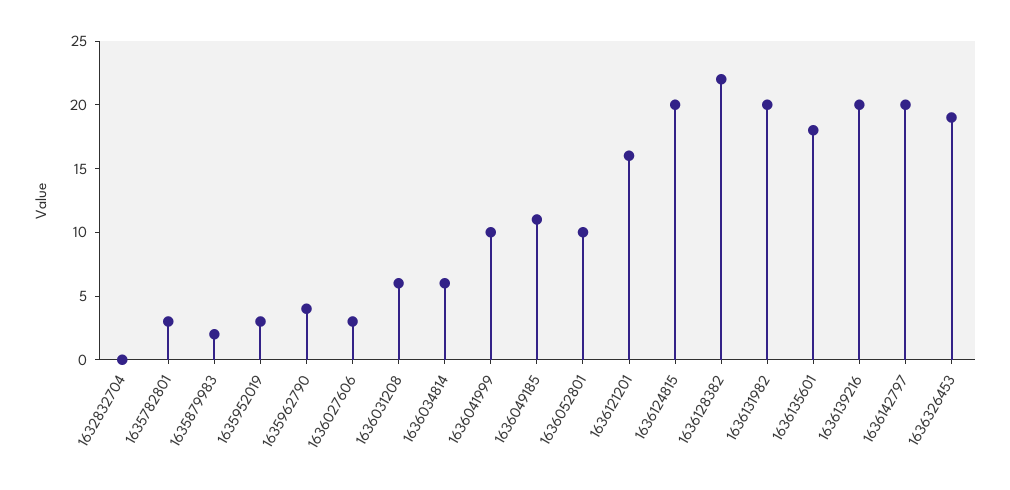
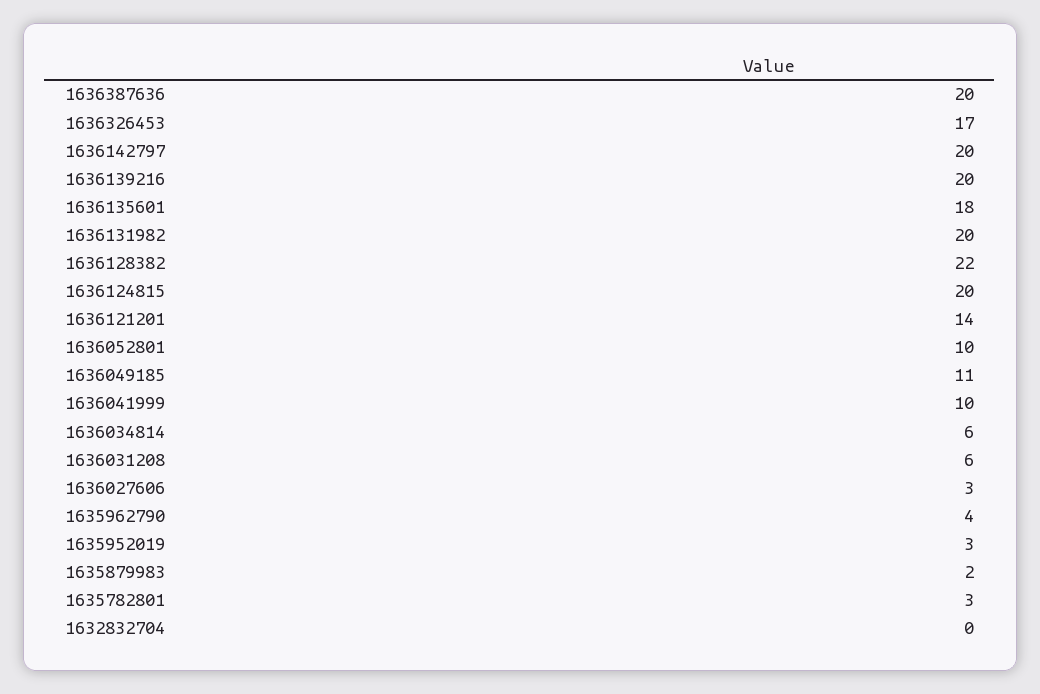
  {
    "1632832704": 0,
    "1635782801": 3,
    "1635879983": 2,
    "1635952019": 3,
    "1635962790": 4,
    "1636027606": 3,
    "1636031208": 6,
    "1636034814": 6,
    "1636041999": 10,
    "1636049185": 11,
    "1636052801": 10,
-   "1636121201": 16,
+   "1636121201": 14,
    "1636124815": 20,
    "1636128382": 22,
    "1636131982": 20,
    "1636135601": 18,
    "1636139216": 20,
    "1636142797": 20,
-   "1636326453": 19
+   "1636326453": 17,
+   "1636387636": 20
  }

